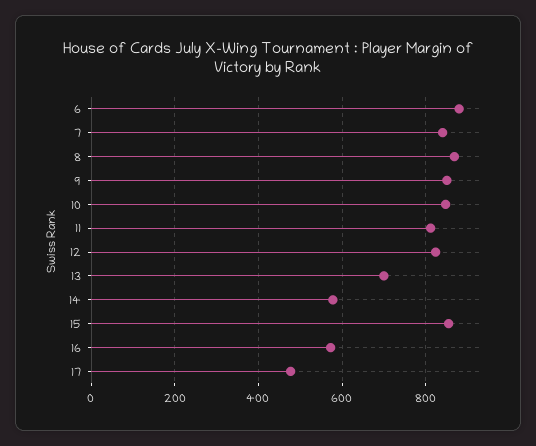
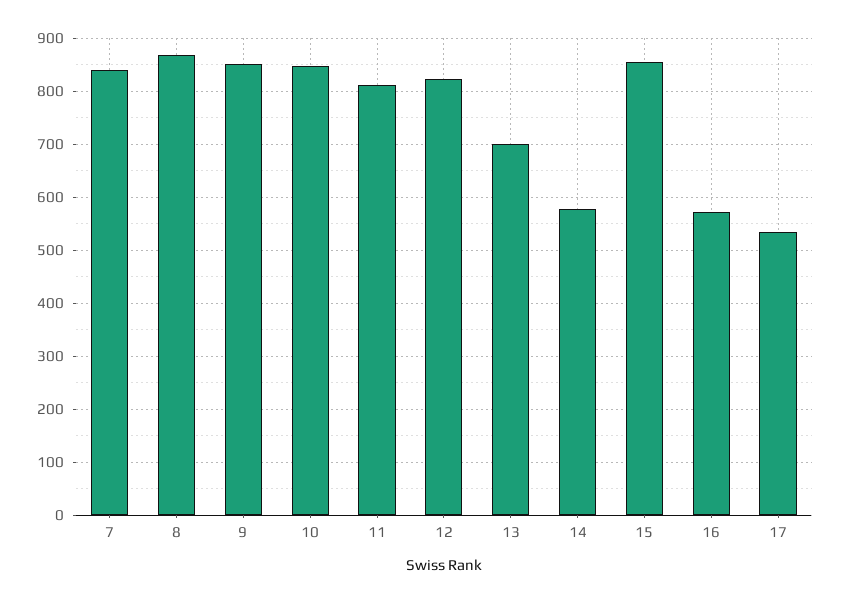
  {
-   "6": 880,
    "7": 840,
    "8": 860,
    "9": 860,
    "10": 840,
    "11": 820,
    "12": 820,
    "13": 700,
    "14": 580,
    "15": 860,
    "16": 580,
-   "17": 480
+   "17": 540
  }

